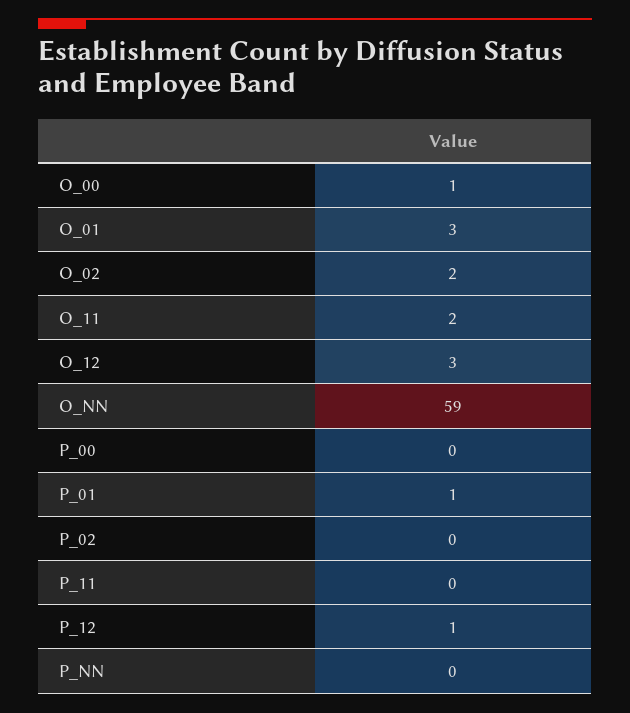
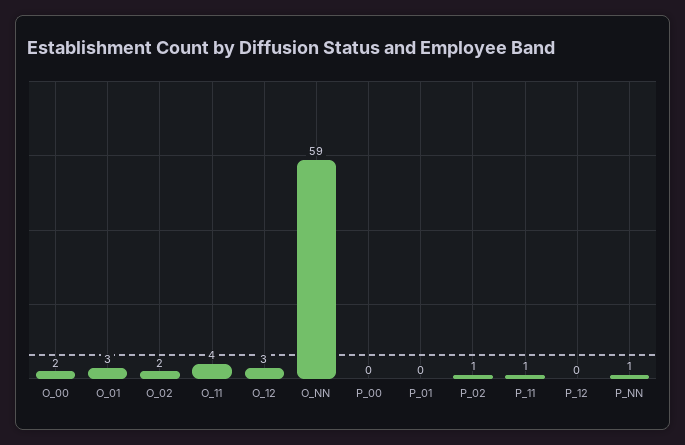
  {
-   "O_00": 1,
+   "O_00": 2,
    "O_01": 3,
    "O_02": 2,
-   "O_11": 2,
+   "O_11": 4,
    "O_12": 3,
    "O_NN": 59,
    "P_00": 0,
-   "P_01": 1,
+   "P_01": 0,
-   "P_02": 0,
+   "P_02": 1,
-   "P_11": 0,
+   "P_11": 1,
-   "P_12": 1,
+   "P_12": 0,
-   "P_NN": 0
+   "P_NN": 1
  }

